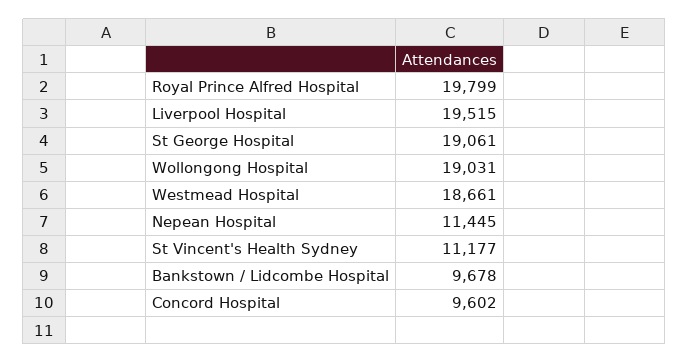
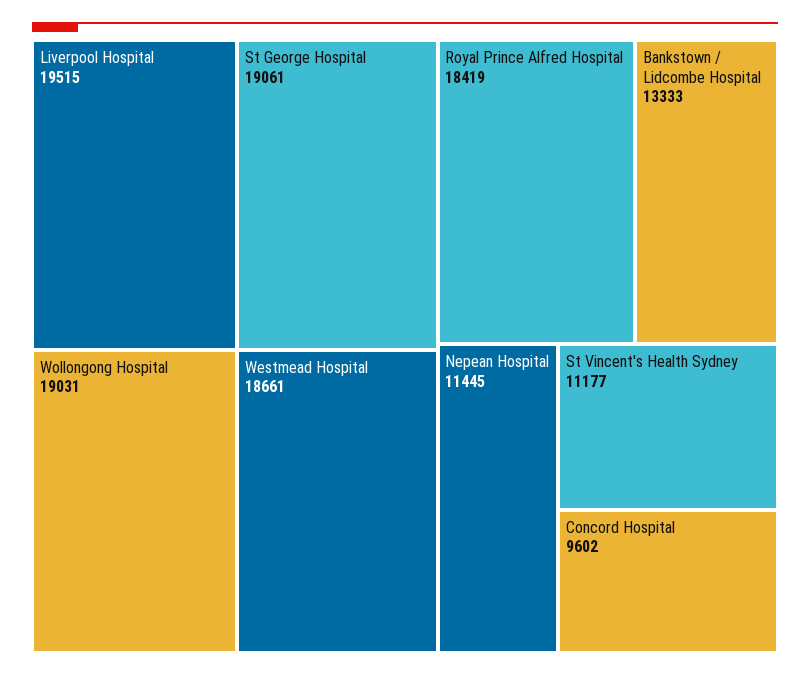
  {
-   "Royal Prince Alfred Hospital": 19799,
+   "Royal Prince Alfred Hospital": 18419,
    "Liverpool Hospital": 19515,
    "St George Hospital": 19061,
    "Wollongong Hospital": 19031,
    "Westmead Hospital": 18661,
    "Nepean Hospital": 11445,
    "St Vincent's Health Sydney": 11177,
-   "Bankstown / Lidcombe Hospital": 9678,
+   "Bankstown / Lidcombe Hospital": 13333,
    "Concord Hospital": 9602
  }

